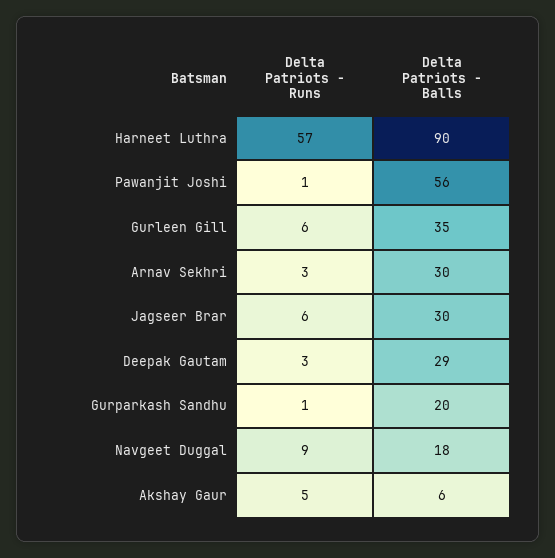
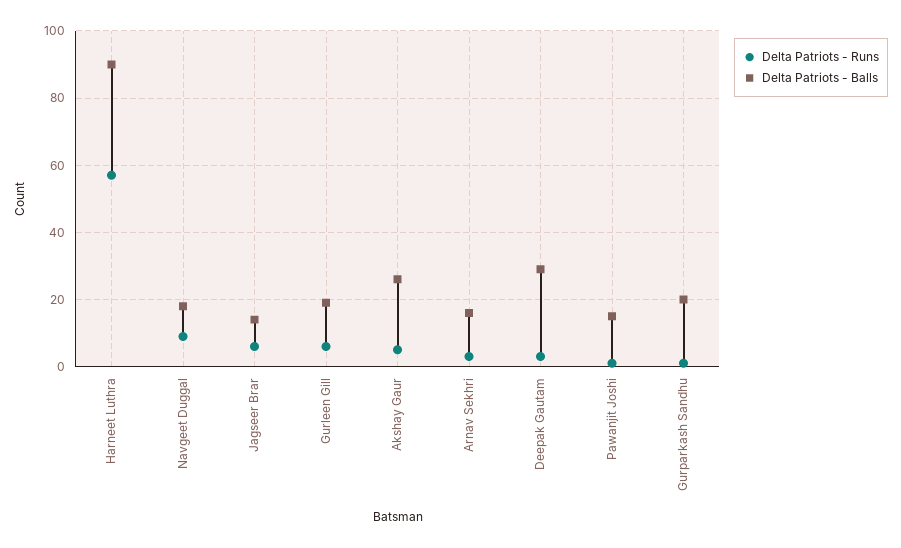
  {
    "Delta Patriots - Runs": {
      "Harneet Luthra": 57,
      "Pawanjit Joshi": 1,
      "Gurleen Gill": 6,
      "Arnav Sekhri": 3,
      "Jagseer Brar": 6,
      "Deepak Gautam": 3,
      "Gurparkash Sandhu": 1,
      "Navgeet Duggal": 9,
      "Akshay Gaur": 5
    },
    "Delta Patriots - Balls": {
      "Harneet Luthra": 90,
-     "Pawanjit Joshi": 56,
+     "Pawanjit Joshi": 15,
-     "Gurleen Gill": 35,
+     "Gurleen Gill": 20,
-     "Arnav Sekhri": 30,
+     "Arnav Sekhri": 15,
-     "Jagseer Brar": 30,
+     "Jagseer Brar": 15,
      "Deepak Gautam": 29,
      "Gurparkash Sandhu": 20,
      "Navgeet Duggal": 18,
-     "Akshay Gaur": 6
+     "Akshay Gaur": 25
    }
  }

